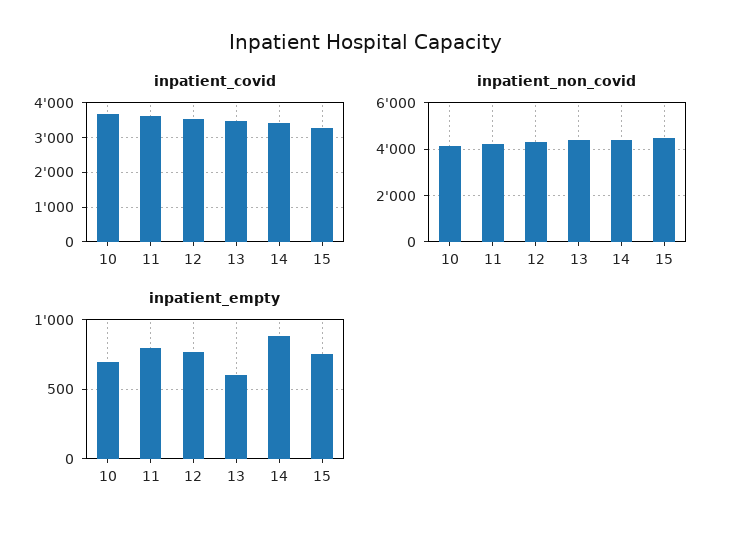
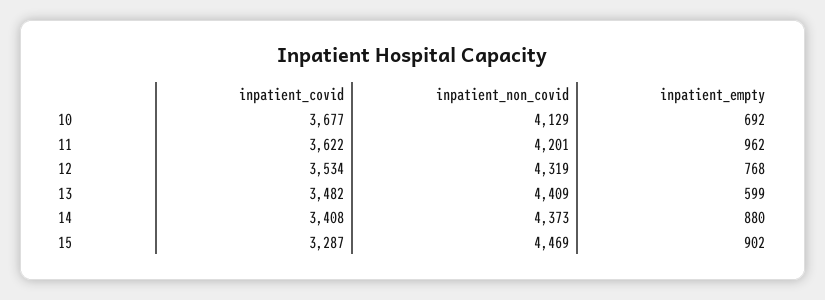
  {
    "inpatient_covid": {
      "10": 3677,
      "11": 3622,
      "12": 3534,
      "13": 3482,
      "14": 3408,
      "15": 3287
    },
    "inpatient_non_covid": {
      "10": 4129,
      "11": 4201,
      "12": 4319,
      "13": 4409,
      "14": 4373,
      "15": 4469
    },
    "inpatient_empty": {
      "10": 692,
-     "11": 800,
+     "11": 962,
      "12": 768,
      "13": 599,
      "14": 880,
-     "15": 750
+     "15": 902
    }
  }

